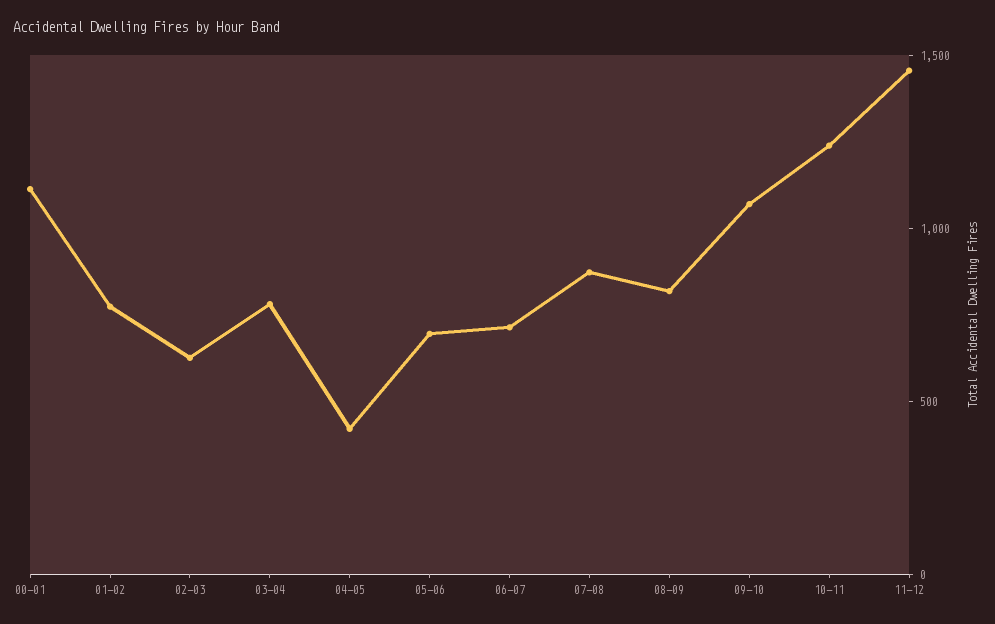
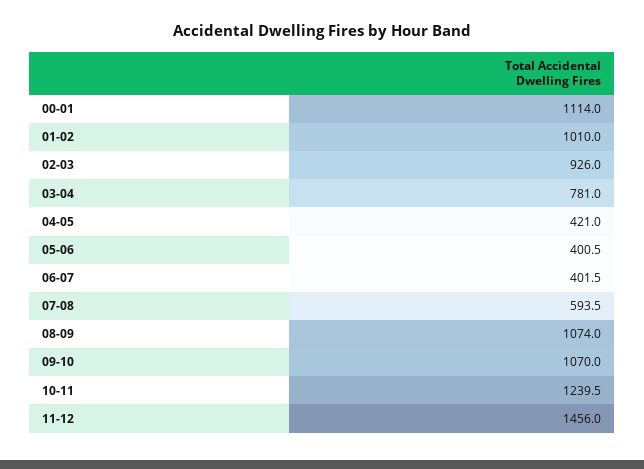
  {
    "00-01": 1114,
-   "01-02": 800,
+   "01-02": 1010,
-   "02-03": 600,
+   "02-03": 926,
    "03-04": 781,
    "04-05": 421,
-   "05-06": 700,
+   "05-06": 400.5,
-   "06-07": 700,
+   "06-07": 401.5,
-   "07-08": 900,
+   "07-08": 593.5,
-   "08-09": 800,
+   "08-09": 1074,
    "09-10": 1070,
    "10-11": 1239.5,
    "11-12": 1456
  }

